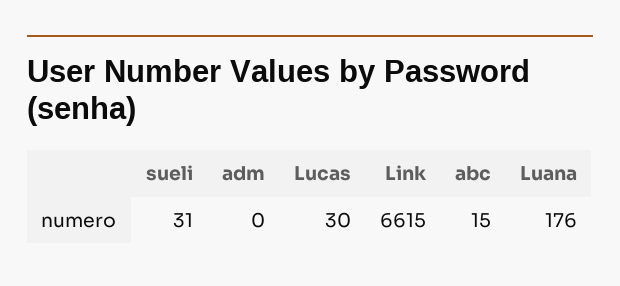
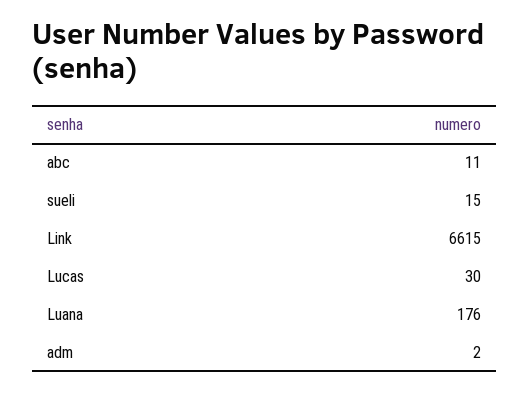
  {
-   "sueli": 31,
+   "sueli": 15,
-   "adm": 0,
+   "adm": 2,
    "Lucas": 30,
    "Link": 6615,
-   "abc": 15,
+   "abc": 11,
    "Luana": 176
  }

